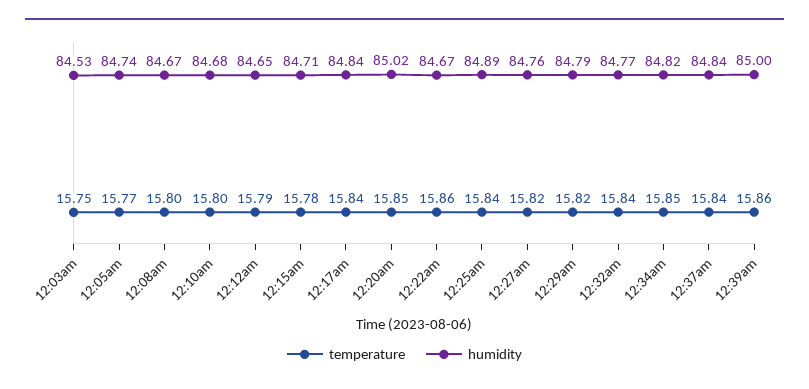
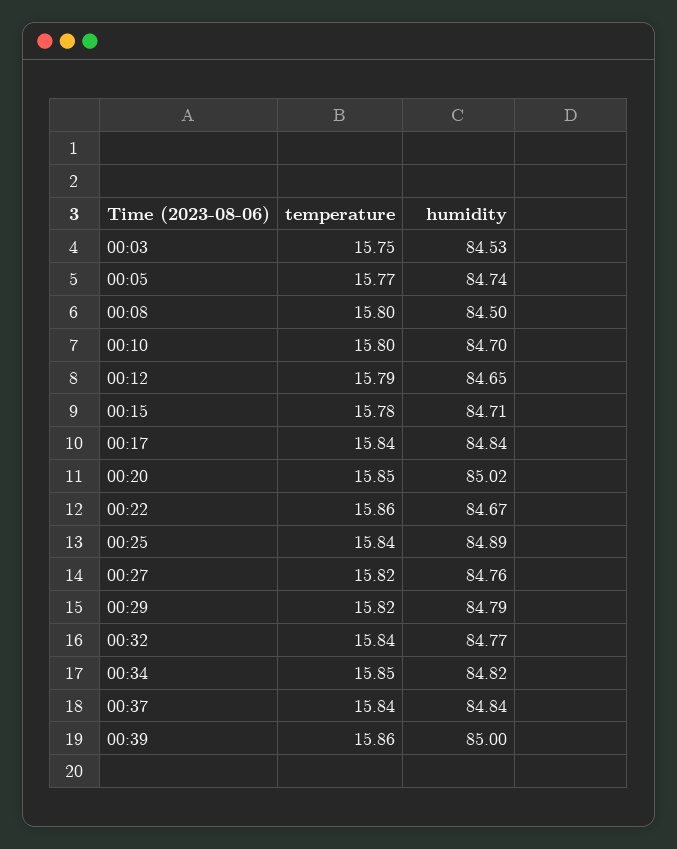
  {
    "temperature": {
      "12:03am": 15.75,
      "12:05am": 15.77,
      "12:08am": 15.8,
      "12:10am": 15.8,
      "12:12am": 15.79,
      "12:15am": 15.78,
      "12:17am": 15.84,
      "12:20am": 15.85,
      "12:22am": 15.86,
      "12:25am": 15.84,
      "12:27am": 15.82,
      "12:29am": 15.82,
      "12:32am": 15.84,
      "12:34am": 15.85,
      "12:37am": 15.84,
      "12:39am": 15.86
    },
    "humidity": {
      "12:03am": 84.53,
      "12:05am": 84.74,
-     "12:08am": 84.67,
+     "12:08am": 84.5,
-     "12:10am": 84.68,
+     "12:10am": 84.7,
      "12:12am": 84.65,
      "12:15am": 84.71,
      "12:17am": 84.84,
      "12:20am": 85.02,
      "12:22am": 84.67,
      "12:25am": 84.89,
      "12:27am": 84.76,
      "12:29am": 84.79,
      "12:32am": 84.77,
      "12:34am": 84.82,
      "12:37am": 84.84,
      "12:39am": 85
    }
  }

